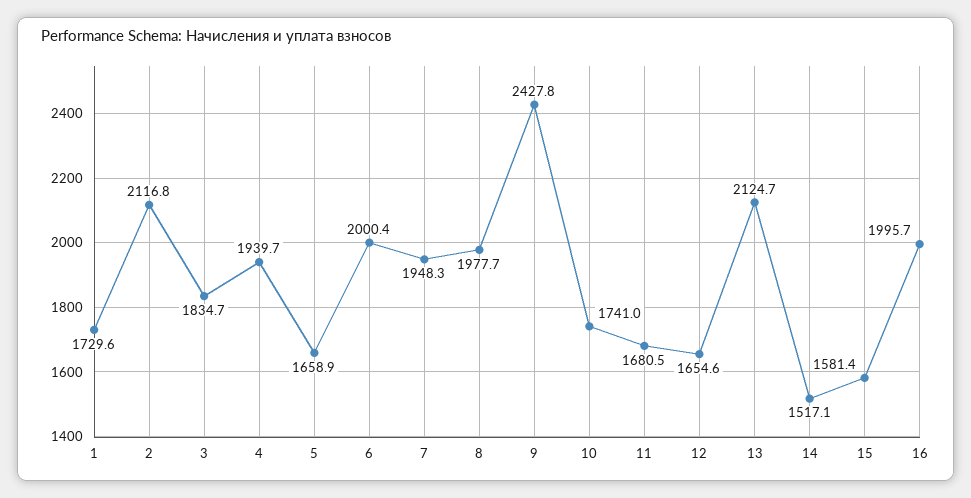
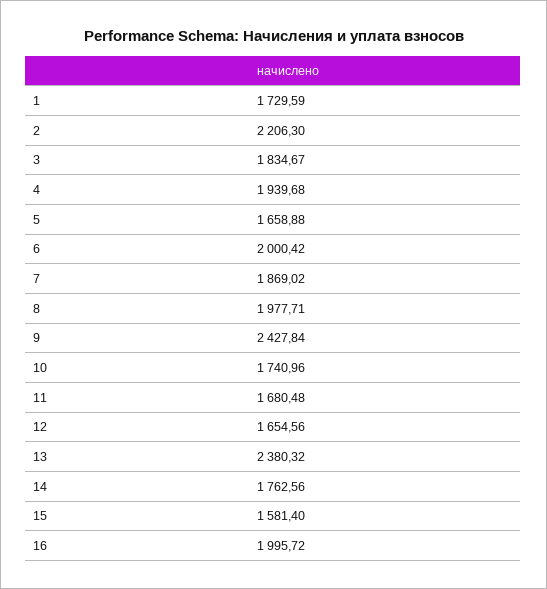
  {
    "1": 1729.59,
-   "2": 2116.8,
+   "2": 2206.3,
    "3": 1834.67,
    "4": 1939.68,
    "5": 1658.88,
    "6": 2000.42,
-   "7": 1948.3,
+   "7": 1869.02,
    "8": 1977.71,
    "9": 2427.84,
    "10": 1740.96,
    "11": 1680.48,
    "12": 1654.56,
-   "13": 2124.7,
+   "13": 2380.32,
-   "14": 1517.1,
+   "14": 1762.56,
    "15": 1581.4,
    "16": 1995.72
  }

